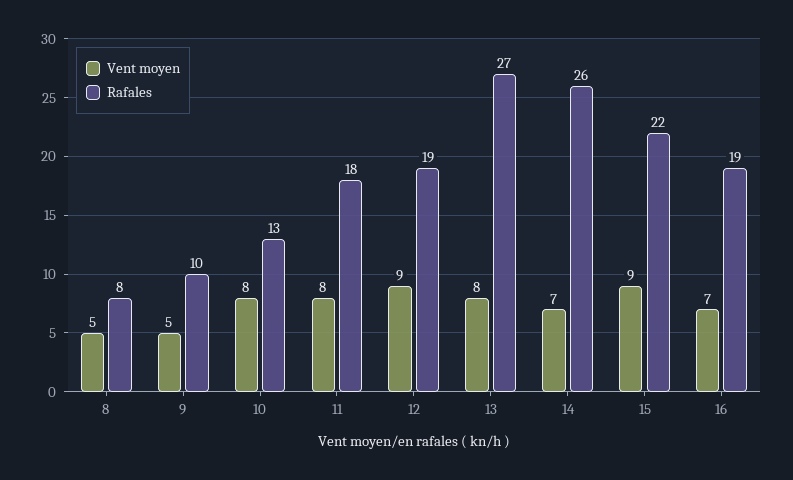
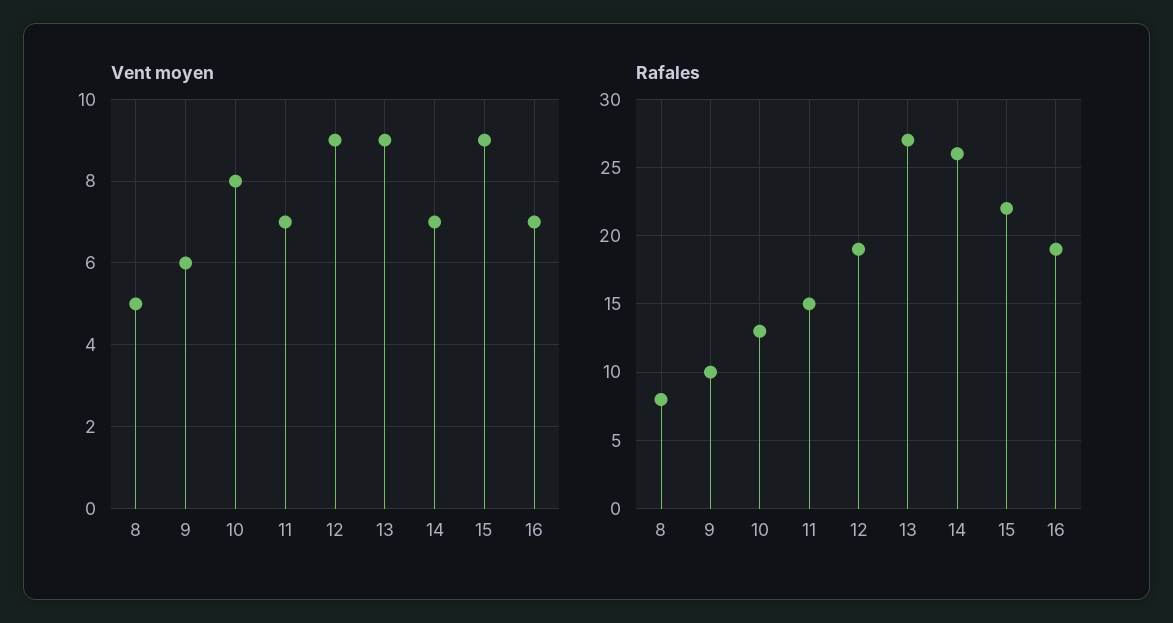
  {
    "Vent moyen": {
      "8": 5,
-     "9": 5,
+     "9": 6,
      "10": 8,
-     "11": 8,
+     "11": 7,
      "12": 9,
-     "13": 8,
+     "13": 9,
      "14": 7,
      "15": 9,
      "16": 7
    },
    "Rafales": {
      "8": 8,
      "9": 10,
      "10": 13,
-     "11": 18,
+     "11": 15,
      "12": 19,
      "13": 27,
      "14": 26,
      "15": 22,
      "16": 19
    }
  }

